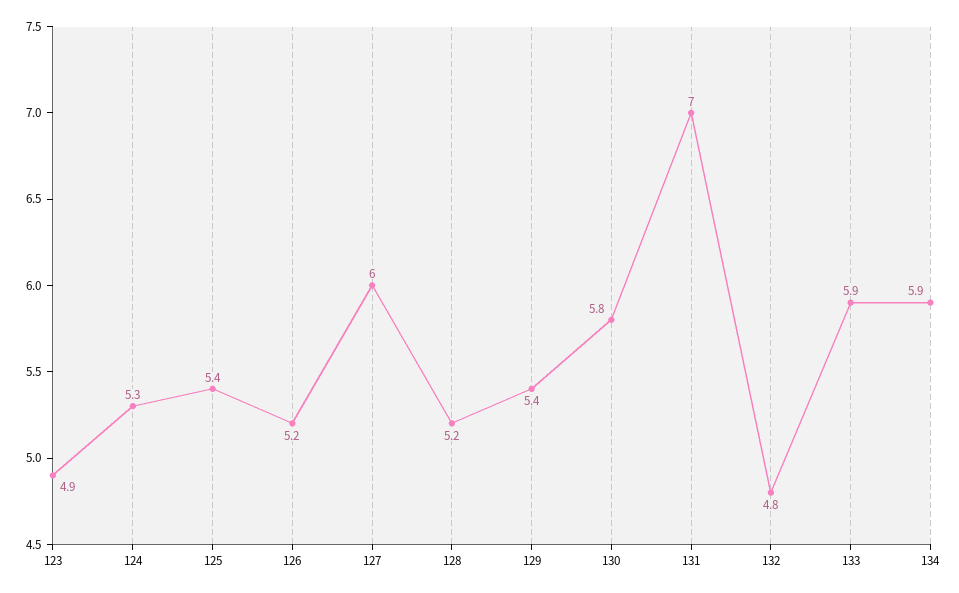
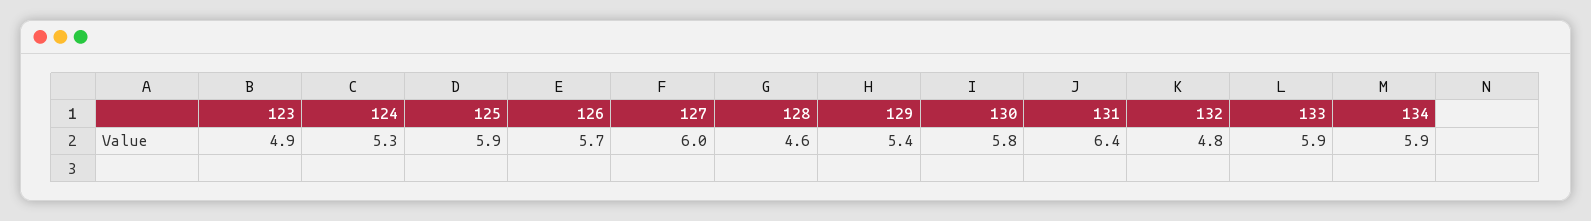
  {
    "123": 4.9,
    "124": 5.3,
-   "125": 5.4,
+   "125": 5.9,
-   "126": 5.2,
+   "126": 5.7,
    "127": 6,
-   "128": 5.2,
+   "128": 4.6,
    "129": 5.4,
    "130": 5.8,
-   "131": 7,
+   "131": 6.4,
    "132": 4.8,
    "133": 5.9,
    "134": 5.9
  }

